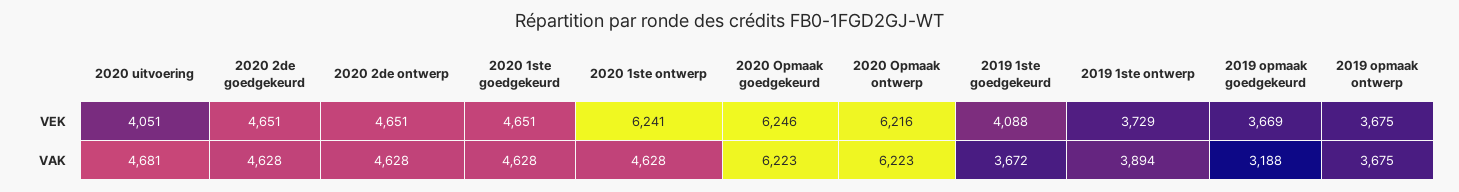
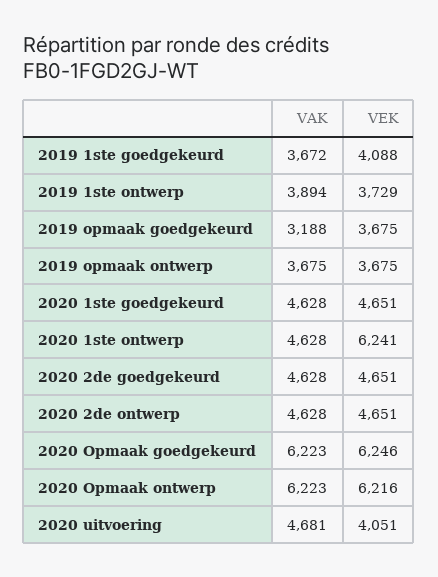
  {
    "2020 uitvoering": {
      "VEK": 4051,
      "VAK": 4681
    },
    "2020 2de goedgekeurd": {
      "VEK": 4651,
      "VAK": 4628
    },
    "2020 2de ontwerp": {
      "VEK": 4651,
      "VAK": 4628
    },
    "2020 1ste goedgekeurd": {
      "VEK": 4651,
      "VAK": 4628
    },
    "2020 1ste ontwerp": {
      "VEK": 6241,
      "VAK": 4628
    },
    "2020 Opmaak goedgekeurd": {
      "VEK": 6246,
      "VAK": 6223
    },
    "2020 Opmaak ontwerp": {
      "VEK": 6216,
      "VAK": 6223
    },
    "2019 1ste goedgekeurd": {
      "VEK": 4088,
      "VAK": 3672
    },
    "2019 1ste ontwerp": {
      "VEK": 3729,
      "VAK": 3894
    },
    "2019 opmaak goedgekeurd": {
-     "VEK": 3669,
+     "VEK": 3675,
      "VAK": 3188
    },
    "2019 opmaak ontwerp": {
      "VEK": 3675,
      "VAK": 3675
    }
  }

